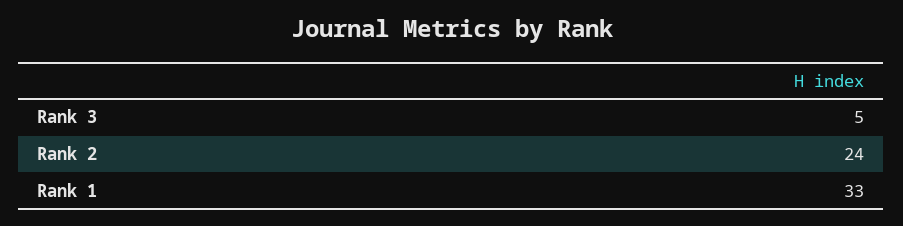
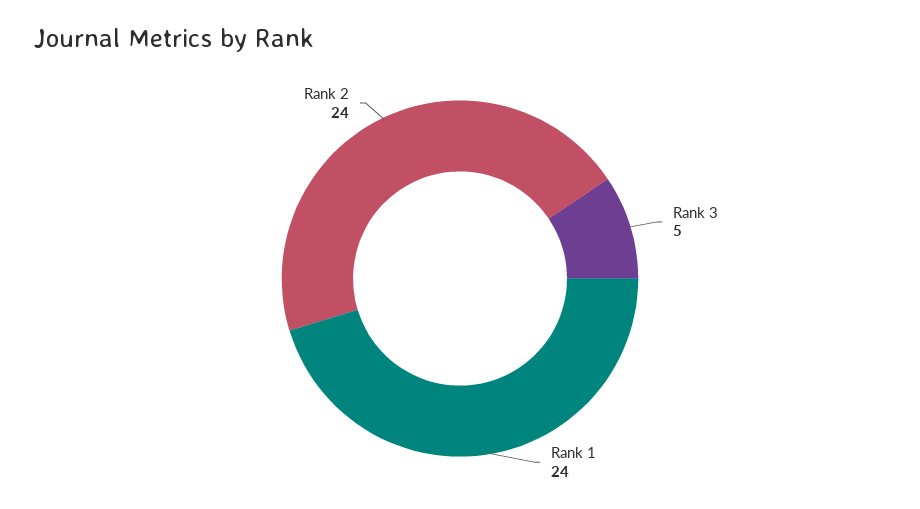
  {
    "Rank 3": 5,
    "Rank 2": 24,
-   "Rank 1": 33
+   "Rank 1": 24
  }

